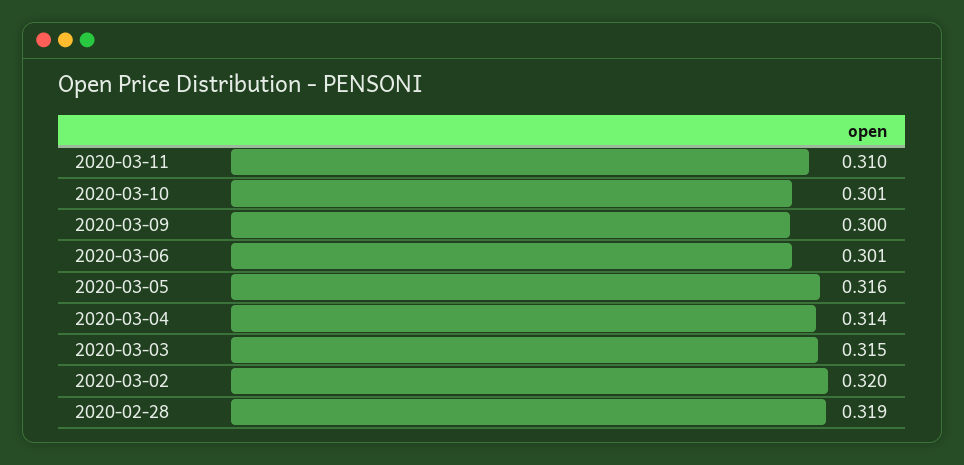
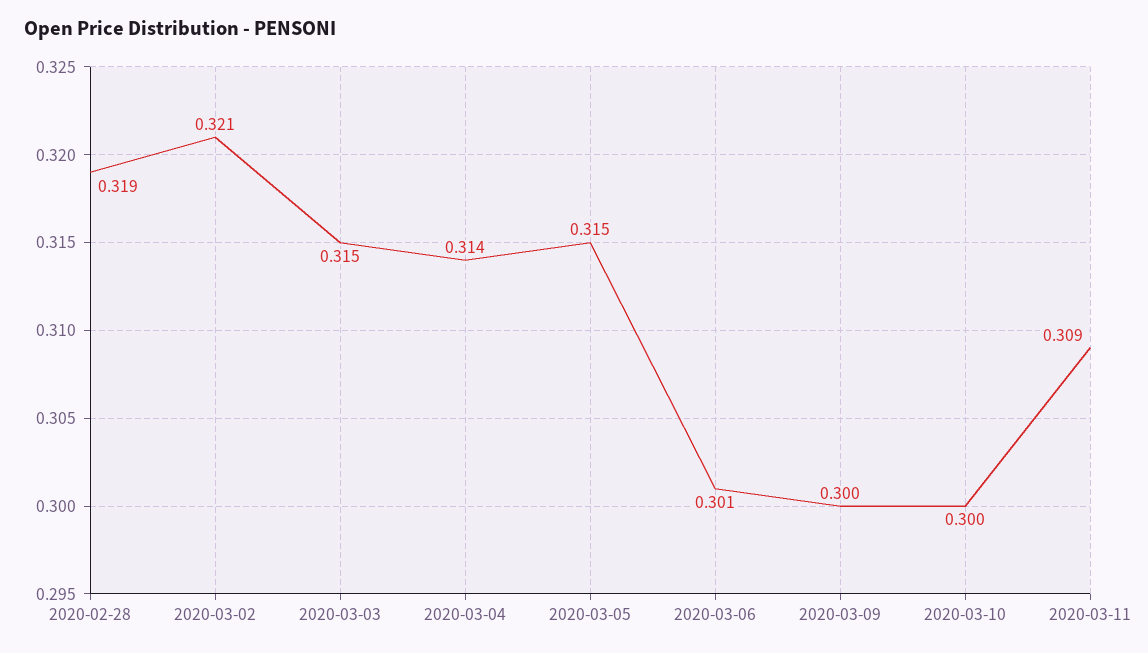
  {
-   "2020-03-11": 0.31,
+   "2020-03-11": 0.309,
-   "2020-03-10": 0.301,
+   "2020-03-10": 0.3,
    "2020-03-09": 0.3,
    "2020-03-06": 0.301,
-   "2020-03-05": 0.316,
+   "2020-03-05": 0.315,
    "2020-03-04": 0.314,
    "2020-03-03": 0.315,
-   "2020-03-02": 0.32,
+   "2020-03-02": 0.321,
    "2020-02-28": 0.319
  }

